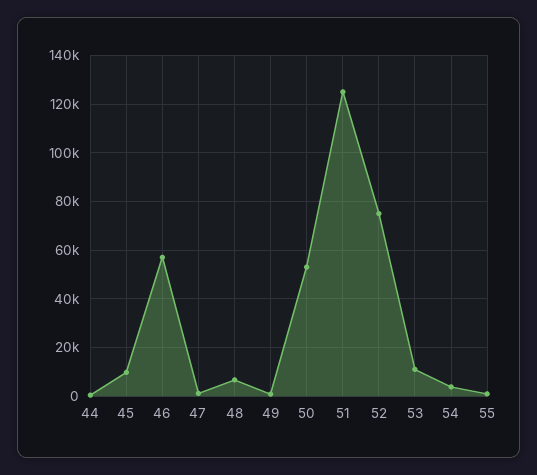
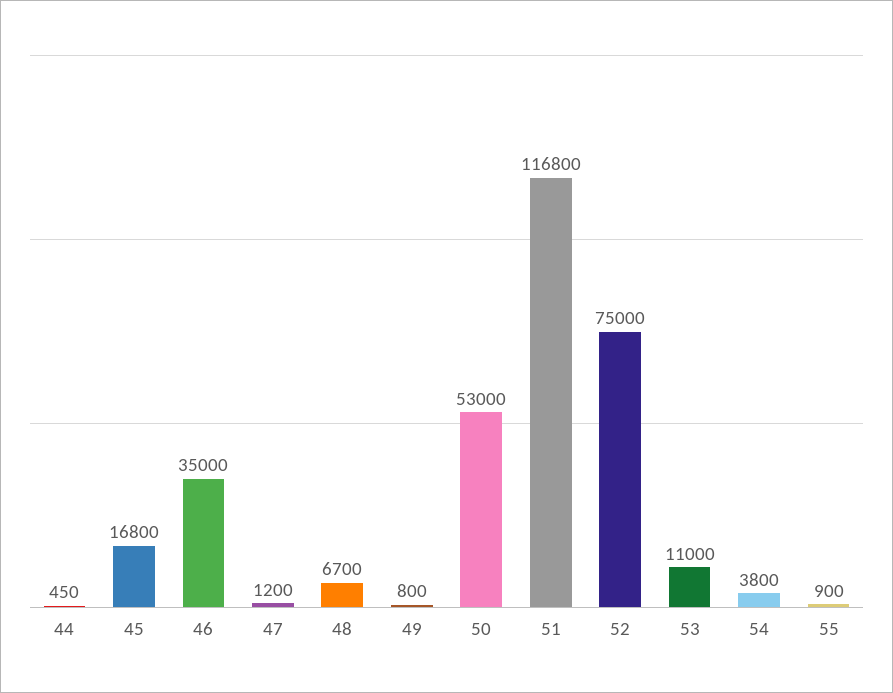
  {
    "44": 450,
-   "45": 10000,
+   "45": 16800,
-   "46": 57500,
+   "46": 35000,
    "47": 1200,
    "48": 6700,
    "49": 800,
    "50": 53000,
-   "51": 125000,
+   "51": 116800,
    "52": 75000,
    "53": 11000,
    "54": 3800,
    "55": 900
  }

